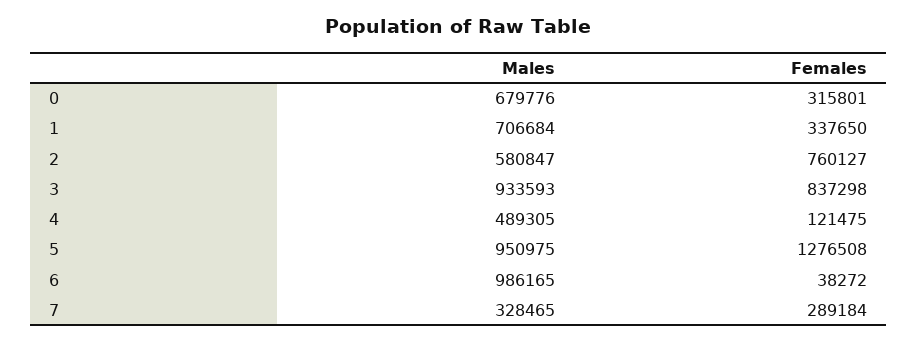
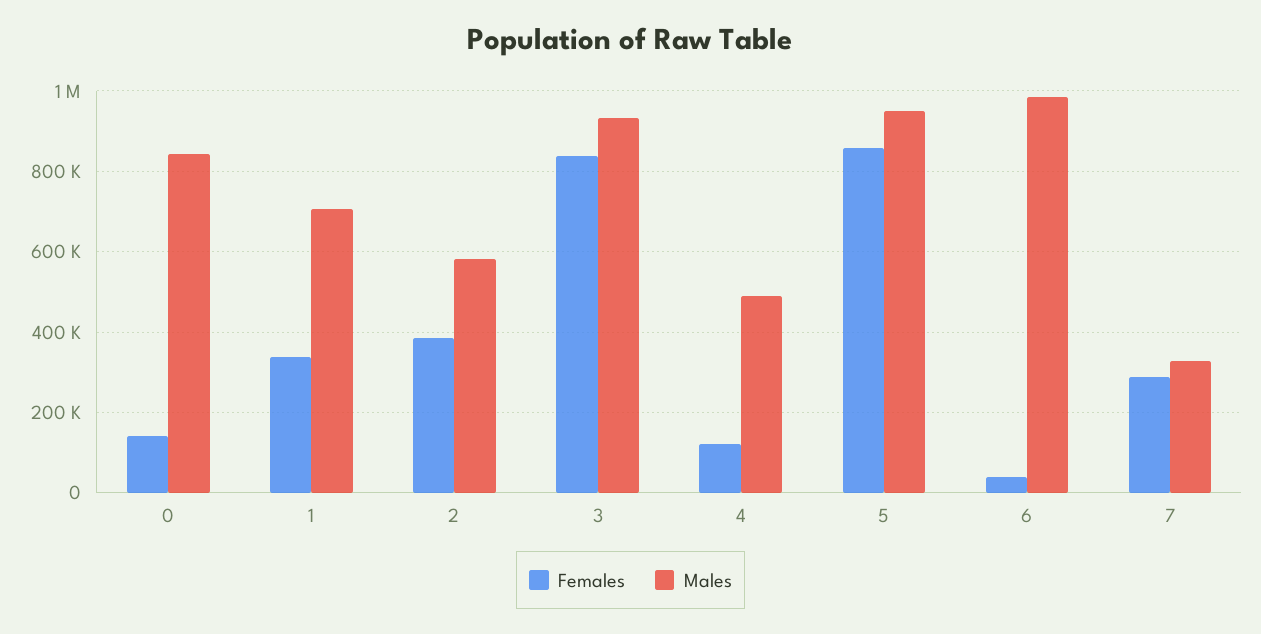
  {
    "Males": {
-     "0": 679776,
+     "0": 840000,
      "1": 706684,
      "2": 580847,
      "3": 933593,
      "4": 489305,
      "5": 950975,
      "6": 986165,
      "7": 328465
    },
    "Females": {
-     "0": 315801,
+     "0": 140000,
      "1": 337650,
-     "2": 760127,
+     "2": 380000,
      "3": 837298,
      "4": 121475,
-     "5": 1276508,
+     "5": 860000,
      "6": 38272,
      "7": 289184
    }
  }

